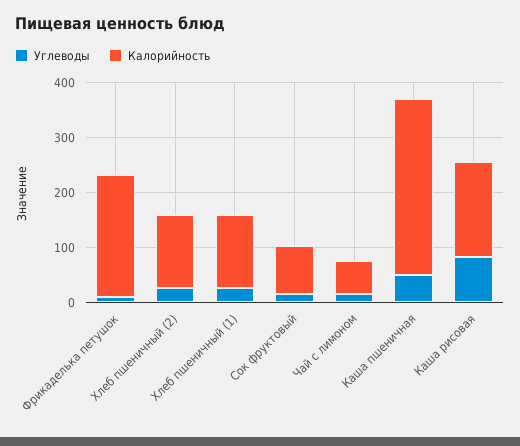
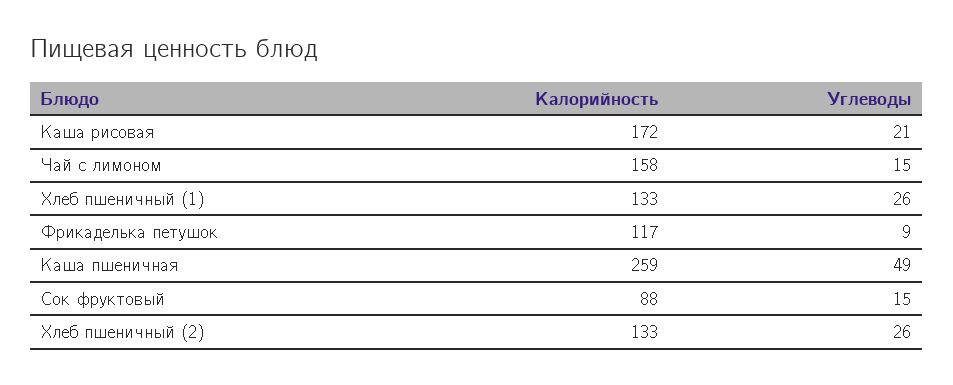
  {
    "Углеводы": {
      "Фрикаделька петушок": 9,
      "Хлеб пшеничный (2)": 26,
      "Хлеб пшеничный (1)": 26,
      "Сок фруктовый": 15,
      "Чай с лимоном": 15,
      "Каша пшеничная": 49,
-     "Каша рисовая": 80
+     "Каша рисовая": 21
    },
    "Калорийность": {
-     "Фрикаделька петушок": 220,
+     "Фрикаделька петушок": 117,
      "Хлеб пшеничный (2)": 133,
      "Хлеб пшеничный (1)": 133,
      "Сок фруктовый": 88,
-     "Чай с лимоном": 60,
+     "Чай с лимоном": 158,
-     "Каша пшеничная": 320,
+     "Каша пшеничная": 259,
      "Каша рисовая": 172
    }
  }

